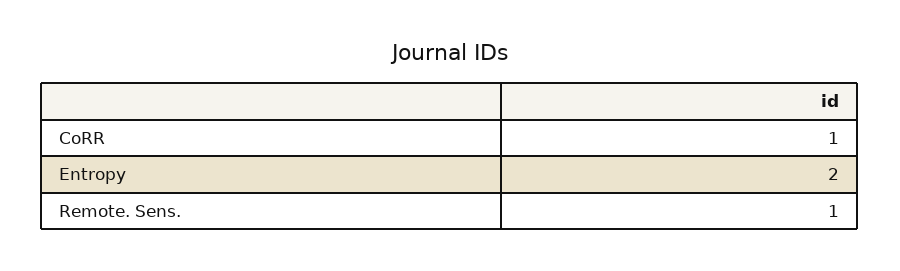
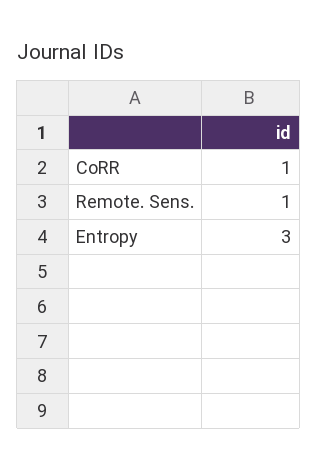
  {
    "CoRR": 1,
-   "Entropy": 2,
+   "Entropy": 3,
    "Remote. Sens.": 1
  }

